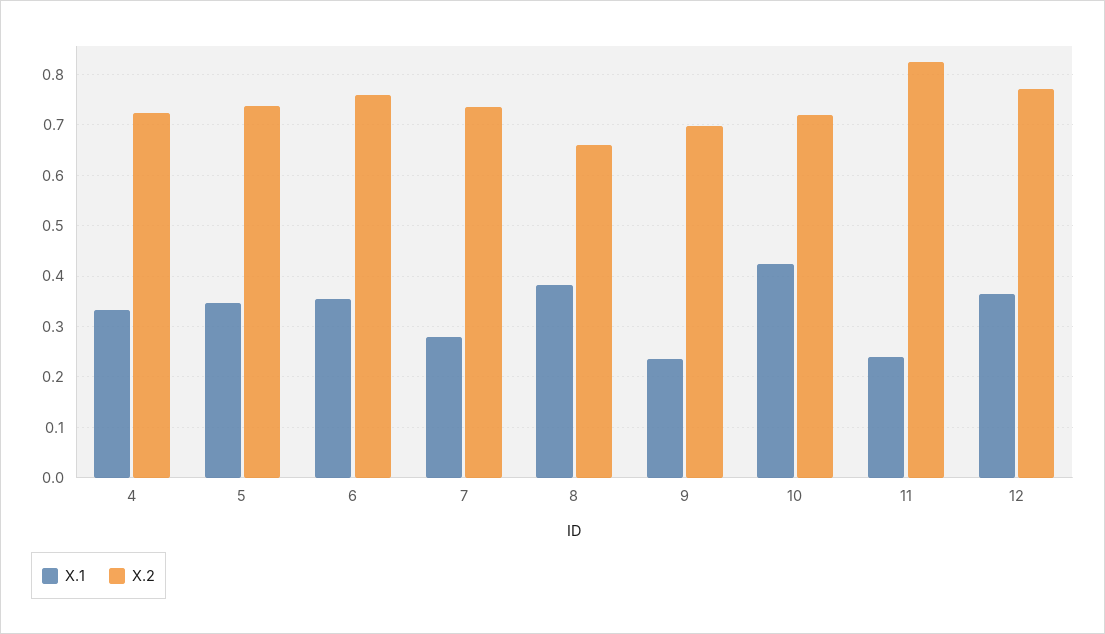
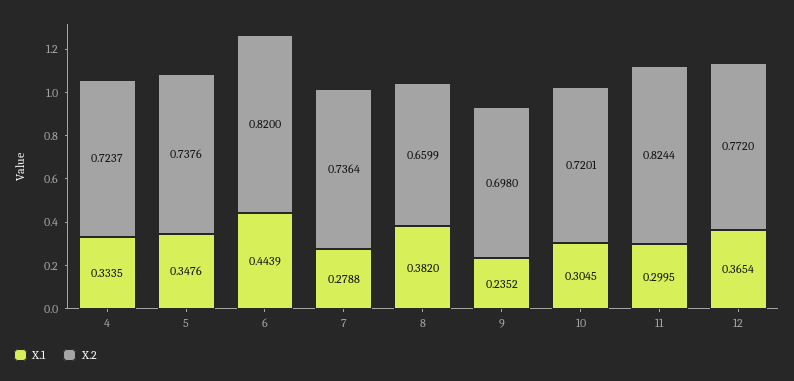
  {
    "X.1": {
      "4": 0.3335,
      "5": 0.3476,
-     "6": 0.36,
+     "6": 0.4439,
      "7": 0.2788,
      "8": 0.382,
      "9": 0.2352,
-     "10": 0.42,
+     "10": 0.3045,
-     "11": 0.24,
+     "11": 0.2995,
      "12": 0.3654
    },
    "X.2": {
      "4": 0.7237,
      "5": 0.7376,
-     "6": 0.76,
+     "6": 0.82,
      "7": 0.7364,
      "8": 0.6599,
      "9": 0.698,
      "10": 0.7201,
      "11": 0.8244,
      "12": 0.772
    }
  }

